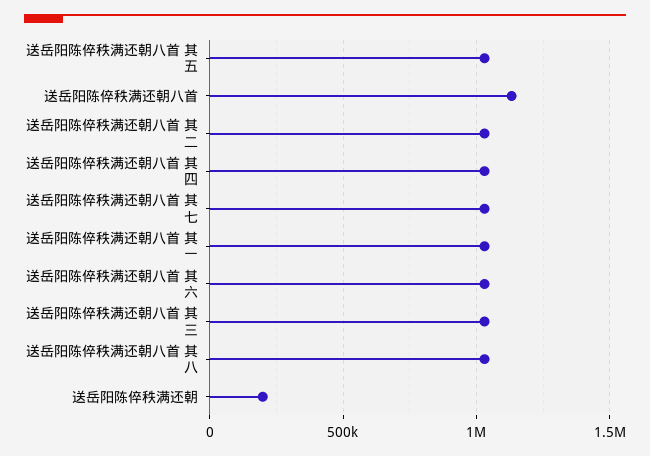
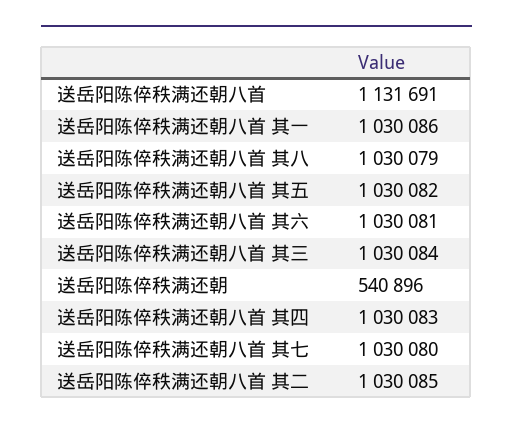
  {
    "送岳阳陈倅秩满还朝八首 其五": 1030082,
    "送岳阳陈倅秩满还朝八首": 1131691,
    "送岳阳陈倅秩满还朝八首 其二": 1030085,
    "送岳阳陈倅秩满还朝八首 其四": 1030083,
    "送岳阳陈倅秩满还朝八首 其七": 1030080,
    "送岳阳陈倅秩满还朝八首 其一": 1030086,
    "送岳阳陈倅秩满还朝八首 其六": 1030081,
    "送岳阳陈倅秩满还朝八首 其三": 1030084,
    "送岳阳陈倅秩满还朝八首 其八": 1030079,
-   "送岳阳陈倅秩满还朝": 200000
+   "送岳阳陈倅秩满还朝": 540896
  }

